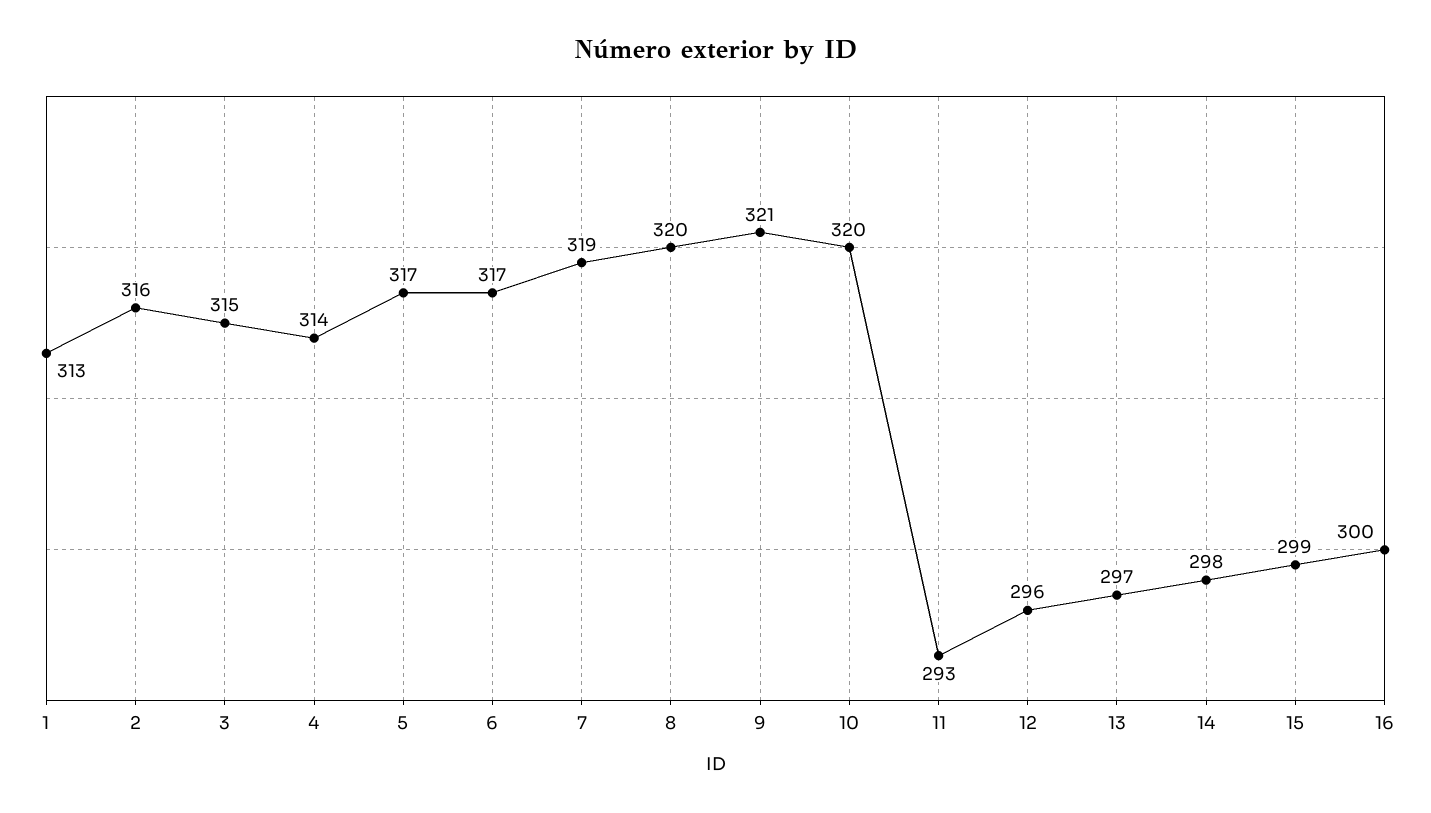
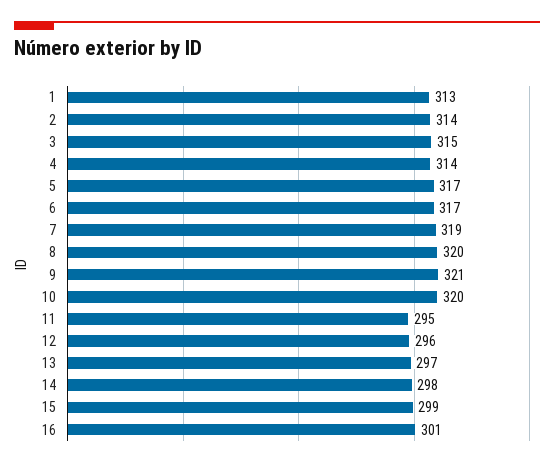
  {
    "1": 313,
-   "2": 316,
+   "2": 314,
    "3": 315,
    "4": 314,
    "5": 317,
    "6": 317,
    "7": 319,
    "8": 320,
    "9": 321,
    "10": 320,
-   "11": 293,
+   "11": 295,
    "12": 296,
    "13": 297,
    "14": 298,
    "15": 299,
-   "16": 300
+   "16": 301
  }

